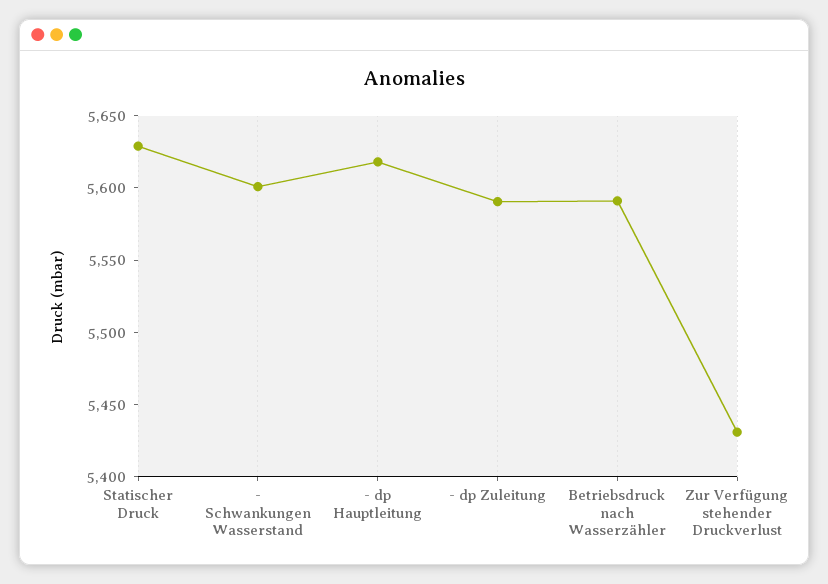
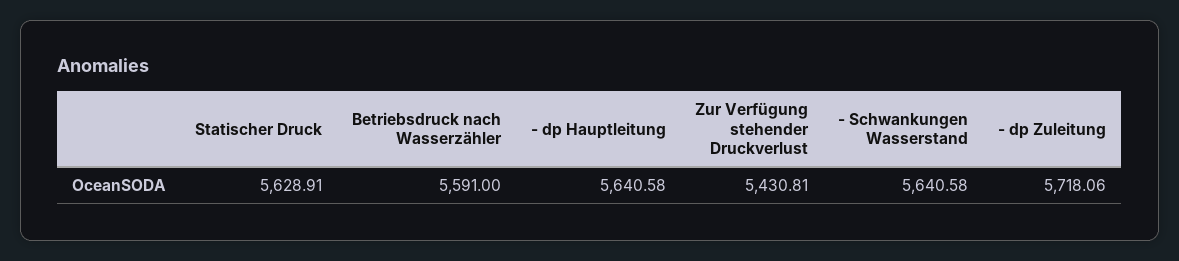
  {
    "Statischer Druck": 5628.91,
-   "- Schwankungen Wasserstand": 5600,
+   "- Schwankungen Wasserstand": 5640.58,
-   "- dp Hauptleitung": 5620,
+   "- dp Hauptleitung": 5640.58,
-   "- dp Zuleitung": 5590,
+   "- dp Zuleitung": 5718.06,
    "Betriebsdruck nach Wasserzähler": 5591,
    "Zur Verfügung stehender Druckverlust": 5430.81
  }

